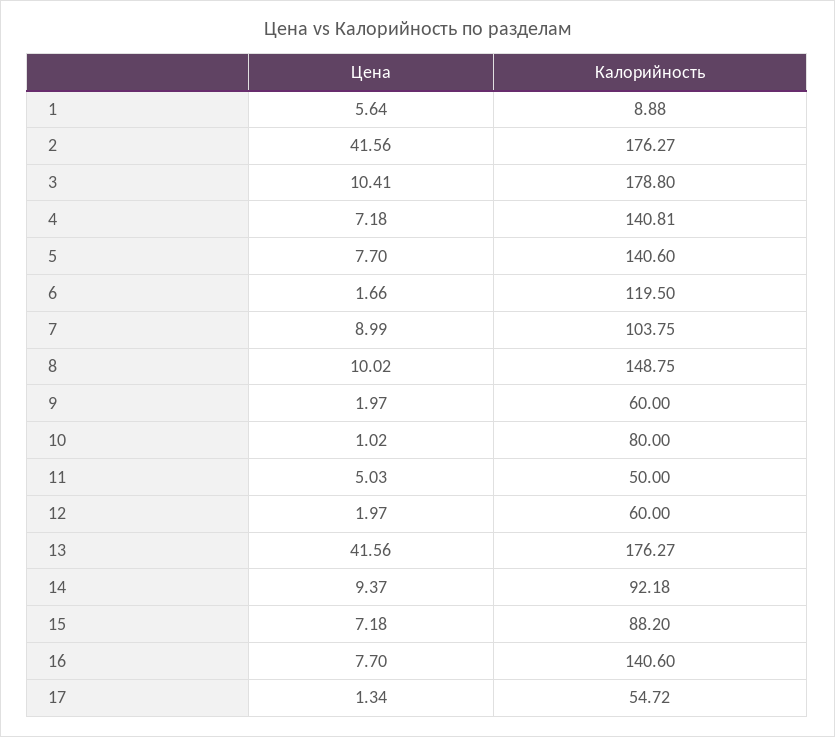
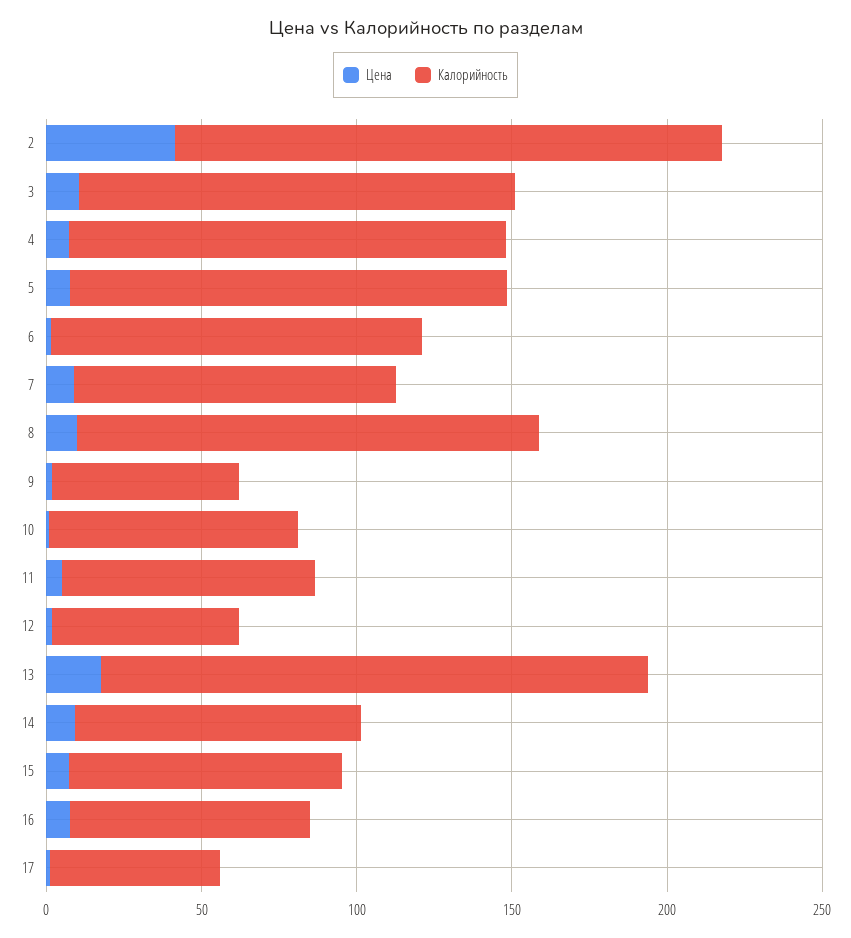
  {
    "Цена": {
-     "1": 5.64,
      "2": 41.56,
      "3": 10.41,
      "4": 7.18,
      "5": 7.7,
      "6": 1.66,
      "7": 8.99,
      "8": 10.02,
      "9": 1.97,
      "10": 1.02,
      "11": 5.03,
      "12": 1.97,
-     "13": 41.56,
+     "13": 20,
      "14": 9.37,
      "15": 7.18,
      "16": 7.7,
      "17": 1.34
    },
    "Калорийность": {
-     "1": 8.88,
      "2": 176.27,
-     "3": 178.8,
+     "3": 140,
      "4": 140.81,
      "5": 140.6,
      "6": 119.5,
      "7": 103.75,
      "8": 148.75,
      "9": 60,
      "10": 80,
-     "11": 50,
+     "11": 80,
      "12": 60,
      "13": 176.27,
      "14": 92.18,
      "15": 88.2,
-     "16": 140.6,
+     "16": 80,
      "17": 54.72
    }
  }

